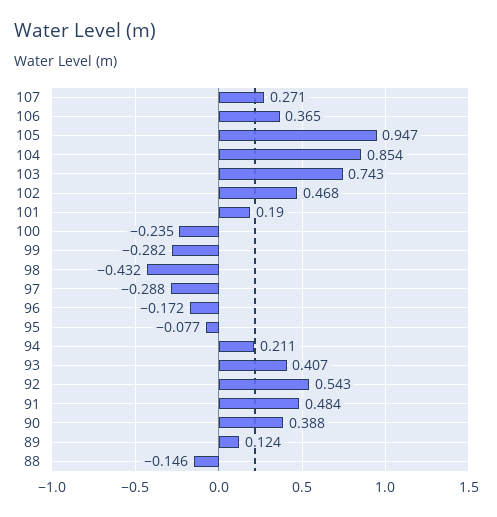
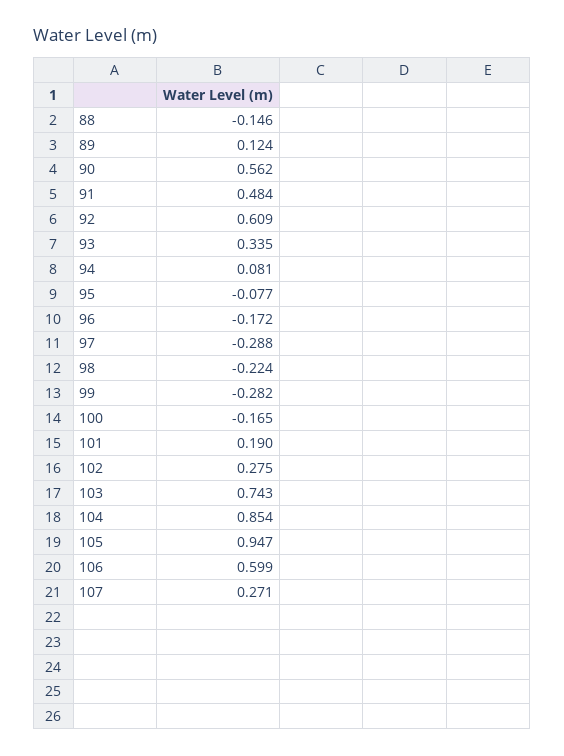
  {
    "107": 0.271,
-   "106": 0.365,
+   "106": 0.599,
    "105": 0.947,
    "104": 0.854,
    "103": 0.743,
-   "102": 0.468,
+   "102": 0.275,
    "101": 0.19,
-   "100": -0.235,
+   "100": -0.165,
    "99": -0.282,
-   "98": -0.432,
+   "98": -0.224,
    "97": -0.288,
    "96": -0.172,
    "95": -0.077,
-   "94": 0.211,
+   "94": 0.081,
-   "93": 0.407,
+   "93": 0.335,
-   "92": 0.543,
+   "92": 0.609,
    "91": 0.484,
-   "90": 0.388,
+   "90": 0.562,
    "89": 0.124,
    "88": -0.146
  }

